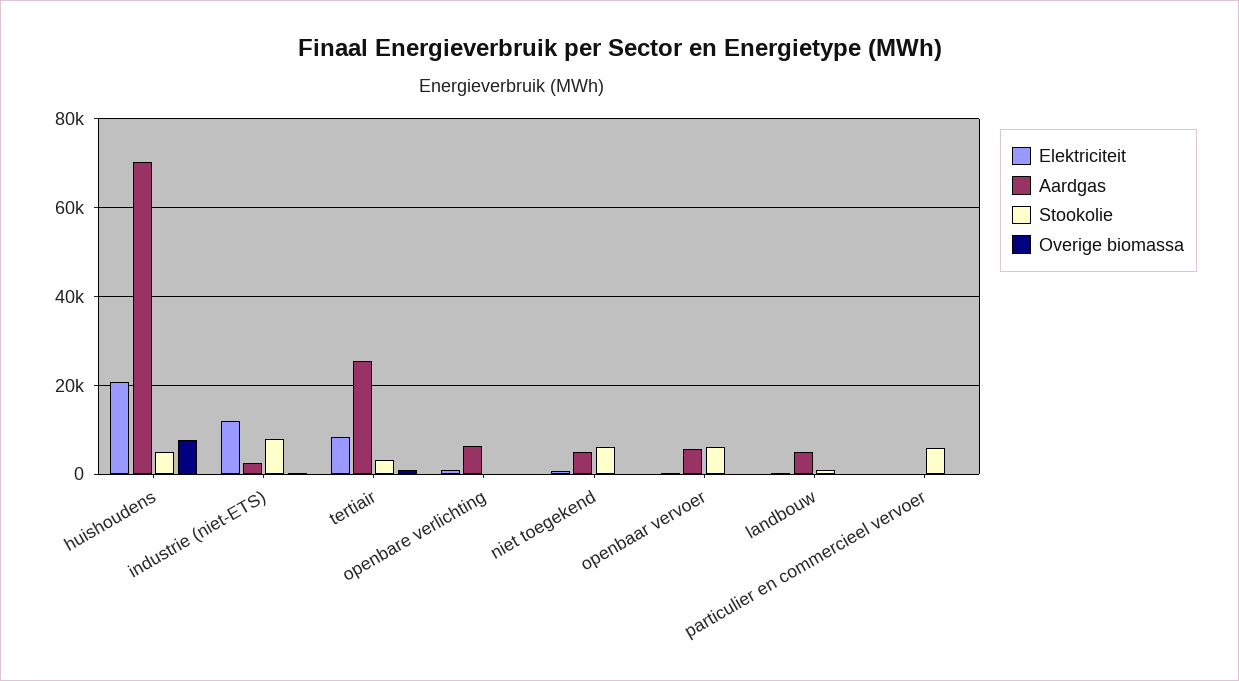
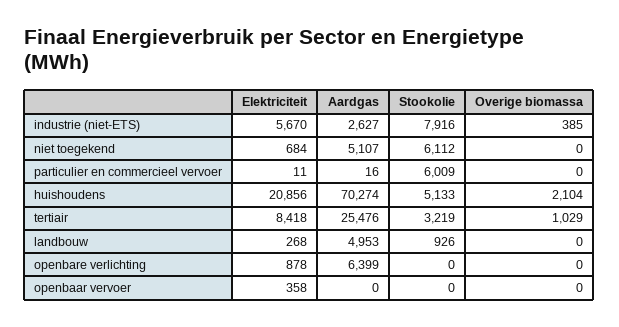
  {
    "Elektriciteit": {
      "huishoudens": 20856,
-     "industrie (niet-ETS)": 12000,
+     "industrie (niet-ETS)": 5670,
      "tertiair": 8418,
      "openbare verlichting": 878,
      "niet toegekend": 684,
      "openbaar vervoer": 358,
      "landbouw": 268,
      "particulier en commercieel vervoer": 11
    },
    "Aardgas": {
      "huishoudens": 70274,
      "industrie (niet-ETS)": 2627,
      "tertiair": 25476,
      "openbare verlichting": 6399,
      "niet toegekend": 5107,
-     "openbaar vervoer": 6000,
+     "openbaar vervoer": 0,
      "landbouw": 4953,
      "particulier en commercieel vervoer": 16
    },
    "Stookolie": {
      "huishoudens": 5133,
      "industrie (niet-ETS)": 7916,
      "tertiair": 3219,
      "openbare verlichting": 0,
      "niet toegekend": 6112,
-     "openbaar vervoer": 6000,
+     "openbaar vervoer": 0,
      "landbouw": 926,
      "particulier en commercieel vervoer": 6009
    },
    "Overige biomassa": {
-     "huishoudens": 8000,
+     "huishoudens": 2104,
      "industrie (niet-ETS)": 385,
      "tertiair": 1029,
      "openbare verlichting": 0,
      "niet toegekend": 0,
      "openbaar vervoer": 0,
      "landbouw": 0,
      "particulier en commercieel vervoer": 0
    }
  }

